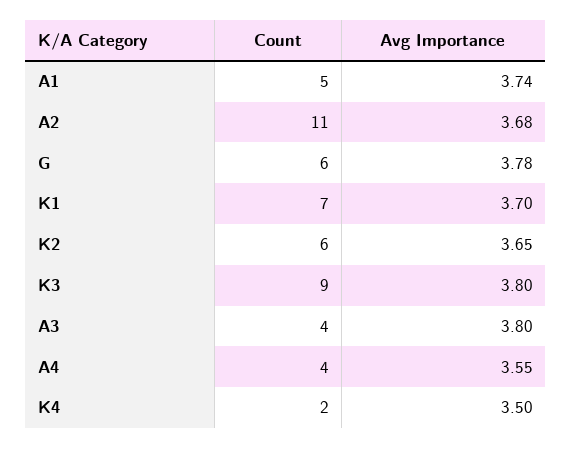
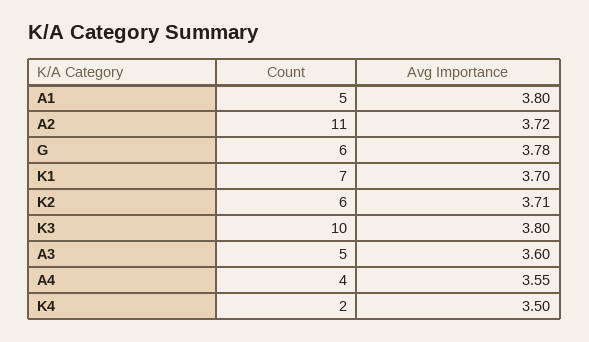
  {
    "Count": {
      "A1": 5,
      "A2": 11,
      "G": 6,
      "K1": 7,
      "K2": 6,
-     "K3": 9,
+     "K3": 10,
-     "A3": 4,
+     "A3": 5,
      "A4": 4,
      "K4": 2
    },
    "Avg Importance": {
-     "A1": 3.74,
+     "A1": 3.8,
-     "A2": 3.68,
+     "A2": 3.72,
      "G": 3.78,
      "K1": 3.7,
-     "K2": 3.65,
+     "K2": 3.71,
      "K3": 3.8,
-     "A3": 3.8,
+     "A3": 3.6,
      "A4": 3.55,
      "K4": 3.5
    }
  }

